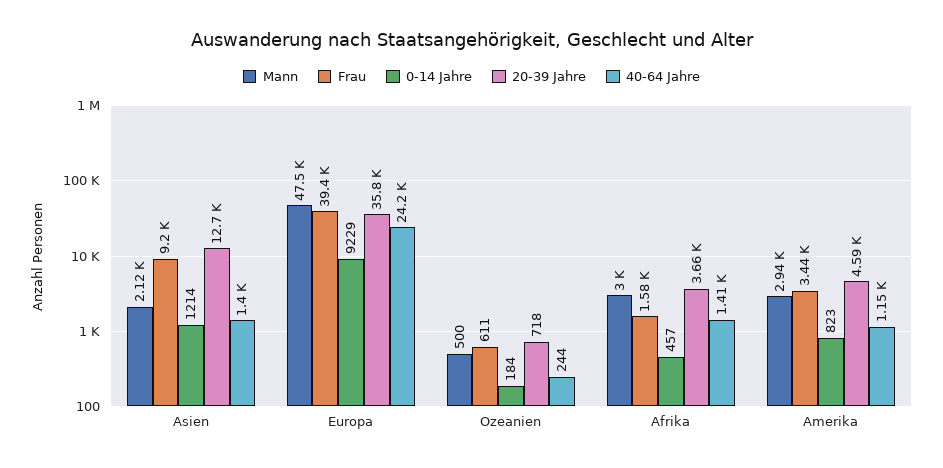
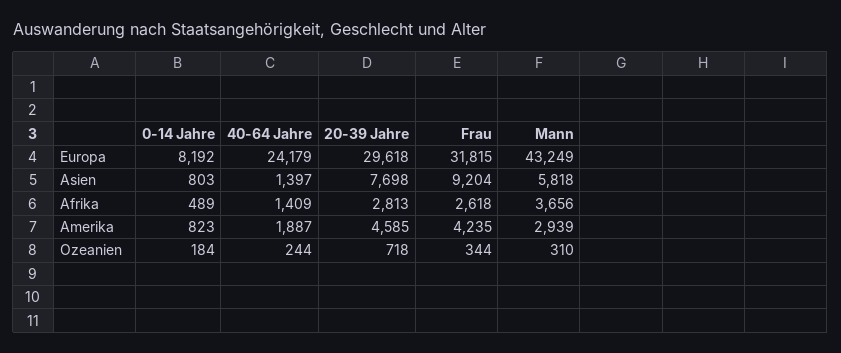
  {
    "Mann": {
-     "Asien": 2120,
+     "Asien": 5818,
-     "Europa": 47500,
+     "Europa": 43249,
-     "Ozeanien": 500,
+     "Ozeanien": 310,
-     "Afrika": 3000,
+     "Afrika": 3656,
      "Amerika": 2939
    },
    "Frau": {
      "Asien": 9204,
-     "Europa": 39400,
+     "Europa": 31815,
-     "Ozeanien": 611,
+     "Ozeanien": 344,
-     "Afrika": 1580,
+     "Afrika": 2618,
-     "Amerika": 3440
+     "Amerika": 4235
    },
    "0-14 Jahre": {
-     "Asien": 1214,
+     "Asien": 803,
-     "Europa": 9229,
+     "Europa": 8192,
      "Ozeanien": 184,
-     "Afrika": 457,
+     "Afrika": 489,
      "Amerika": 823
    },
    "20-39 Jahre": {
-     "Asien": 12700,
+     "Asien": 7698,
-     "Europa": 35800,
+     "Europa": 29618,
      "Ozeanien": 718,
-     "Afrika": 3660,
+     "Afrika": 2813,
      "Amerika": 4585
    },
    "40-64 Jahre": {
      "Asien": 1397,
      "Europa": 24179,
      "Ozeanien": 244,
      "Afrika": 1409,
-     "Amerika": 1150
+     "Amerika": 1887
    }
  }

